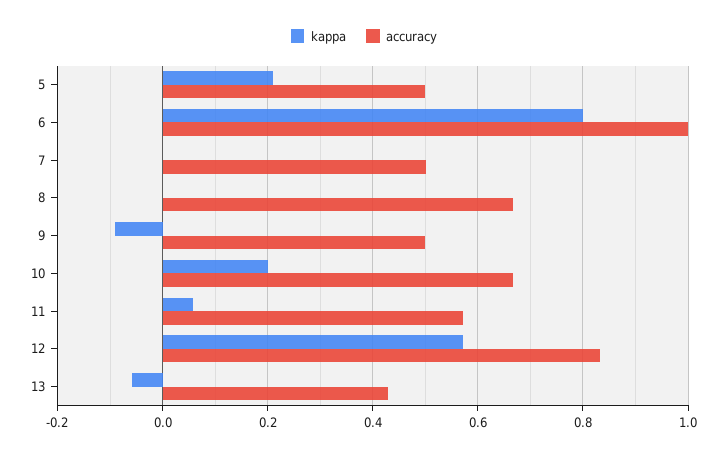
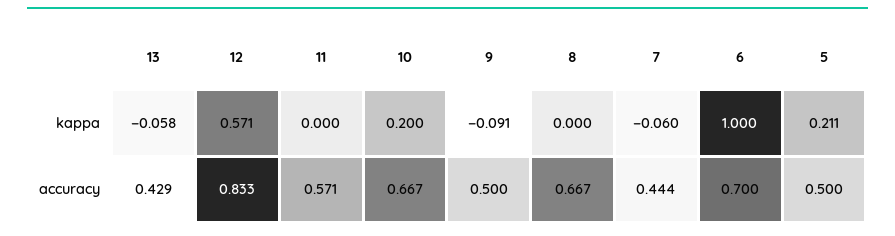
  {
    "kappa": {
      "5": 0.211,
-     "6": 0.8,
+     "6": 1,
-     "7": 0,
+     "7": -0.06,
      "8": 0,
      "9": -0.091,
      "10": 0.2,
-     "11": 0.06,
+     "11": 0,
      "12": 0.571,
      "13": -0.058
    },
    "accuracy": {
      "5": 0.5,
-     "6": 1,
+     "6": 0.7,
-     "7": 0.5,
+     "7": 0.444,
      "8": 0.667,
      "9": 0.5,
      "10": 0.667,
      "11": 0.571,
      "12": 0.833,
      "13": 0.429
    }
  }

